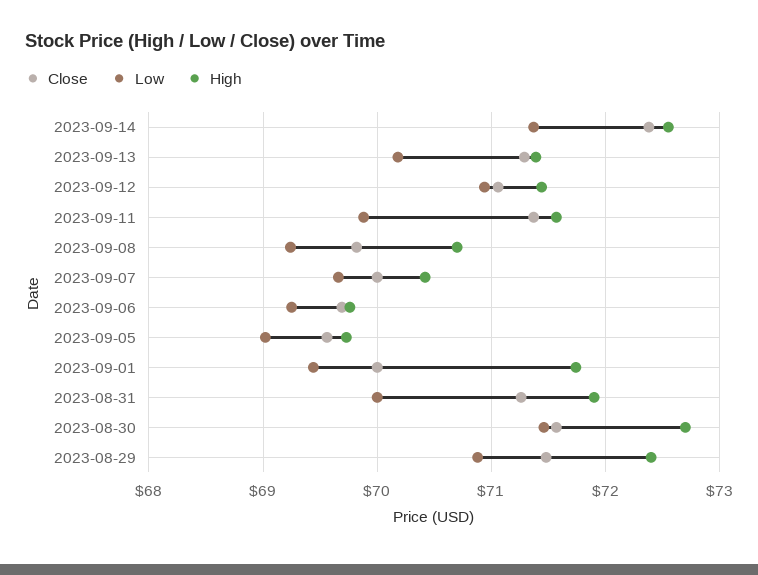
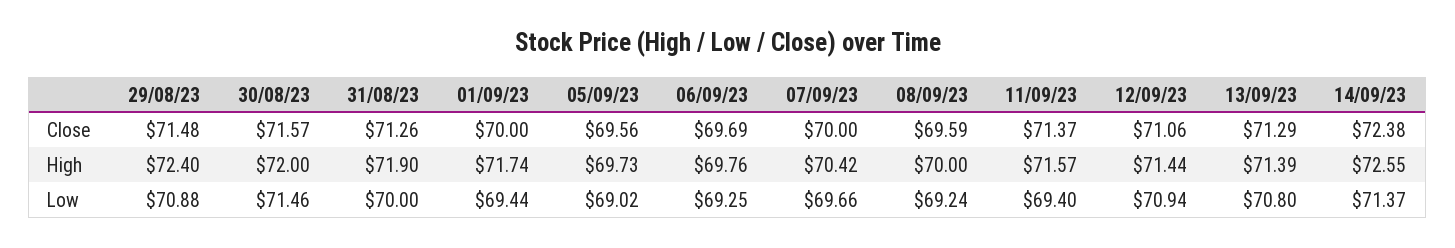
  {
    "Close": {
      "2023-09-14": 72.38,
      "2023-09-13": 71.29,
      "2023-09-12": 71.06,
      "2023-09-11": 71.37,
-     "2023-09-08": 69.8,
+     "2023-09-08": 69.59,
      "2023-09-07": 70,
      "2023-09-06": 69.69,
      "2023-09-05": 69.56,
      "2023-09-01": 70,
      "2023-08-31": 71.26,
      "2023-08-30": 71.57,
      "2023-08-29": 71.48
    },
    "Low": {
      "2023-09-14": 71.37,
-     "2023-09-13": 70.2,
+     "2023-09-13": 70.8,
      "2023-09-12": 70.94,
-     "2023-09-11": 69.9,
+     "2023-09-11": 69.4,
      "2023-09-08": 69.24,
      "2023-09-07": 69.66,
      "2023-09-06": 69.25,
      "2023-09-05": 69.02,
      "2023-09-01": 69.44,
      "2023-08-31": 70,
      "2023-08-30": 71.46,
      "2023-08-29": 70.88
    },
    "High": {
      "2023-09-14": 72.55,
      "2023-09-13": 71.39,
      "2023-09-12": 71.44,
      "2023-09-11": 71.57,
-     "2023-09-08": 70.7,
+     "2023-09-08": 70,
      "2023-09-07": 70.42,
      "2023-09-06": 69.76,
      "2023-09-05": 69.73,
      "2023-09-01": 71.74,
      "2023-08-31": 71.9,
-     "2023-08-30": 72.7,
+     "2023-08-30": 72,
      "2023-08-29": 72.4
    }
  }

